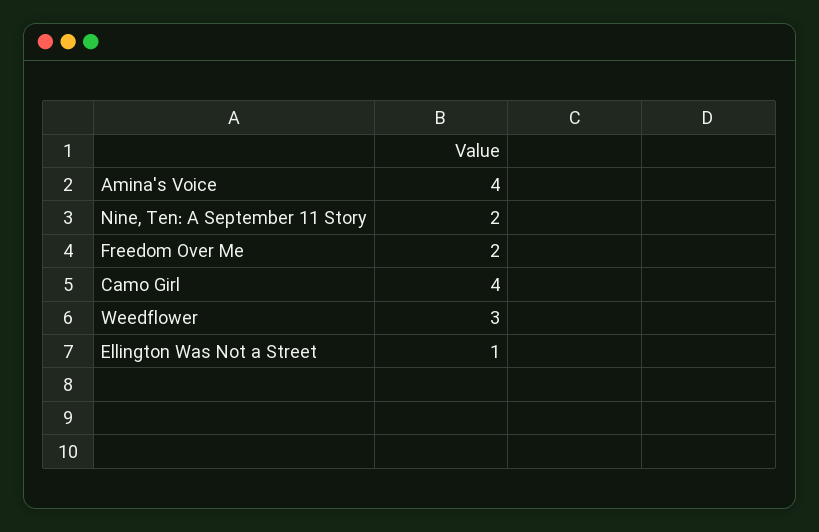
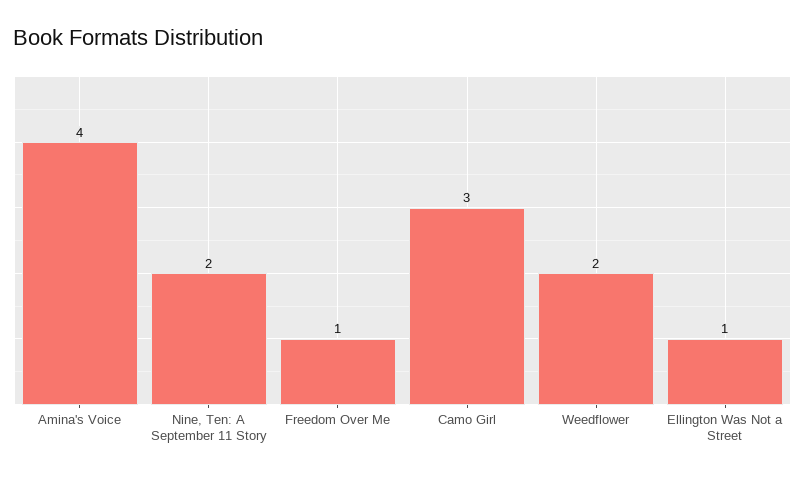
  {
    "Amina's Voice": 4,
    "Nine, Ten: A September 11 Story": 2,
-   "Freedom Over Me": 2,
+   "Freedom Over Me": 1,
-   "Camo Girl": 4,
+   "Camo Girl": 3,
-   "Weedflower": 3,
+   "Weedflower": 2,
    "Ellington Was Not a Street": 1
  }

